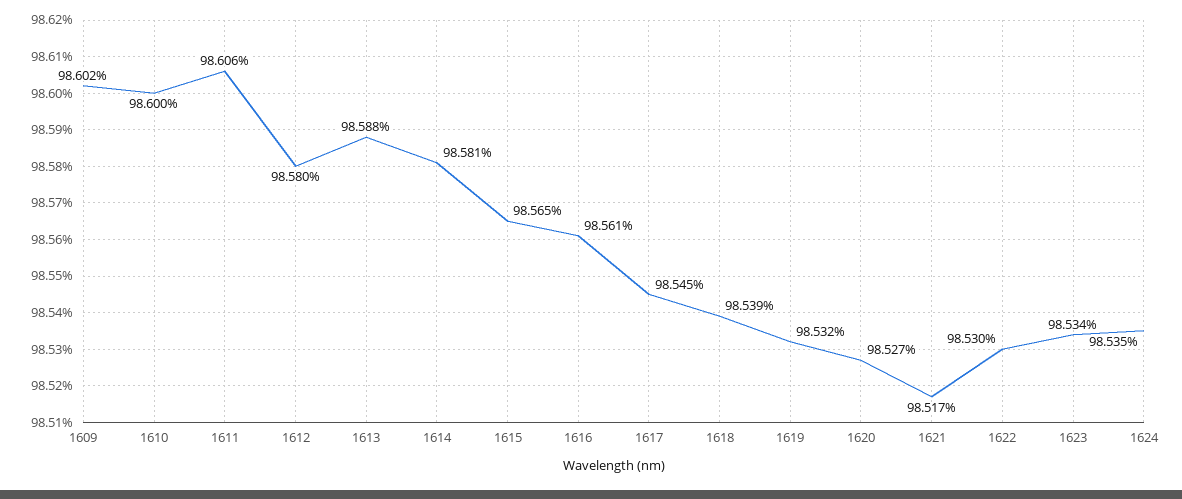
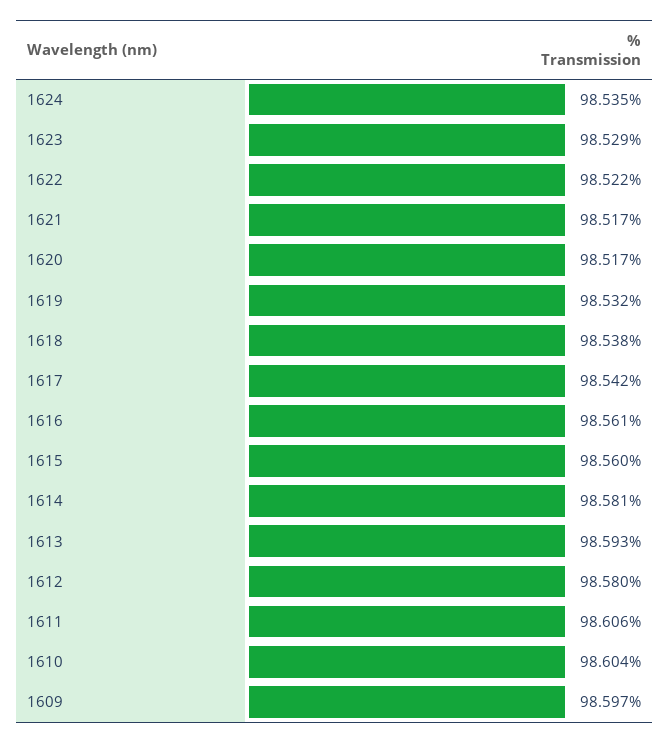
  {
-   "1609": 98.602,
+   "1609": 98.597,
-   "1610": 98.6,
+   "1610": 98.604,
    "1611": 98.606,
    "1612": 98.58,
-   "1613": 98.588,
+   "1613": 98.593,
    "1614": 98.581,
-   "1615": 98.565,
+   "1615": 98.56,
    "1616": 98.561,
-   "1617": 98.545,
+   "1617": 98.542,
-   "1618": 98.539,
+   "1618": 98.538,
    "1619": 98.532,
-   "1620": 98.527,
+   "1620": 98.517,
    "1621": 98.517,
-   "1622": 98.53,
+   "1622": 98.522,
-   "1623": 98.534,
+   "1623": 98.529,
    "1624": 98.535
  }

